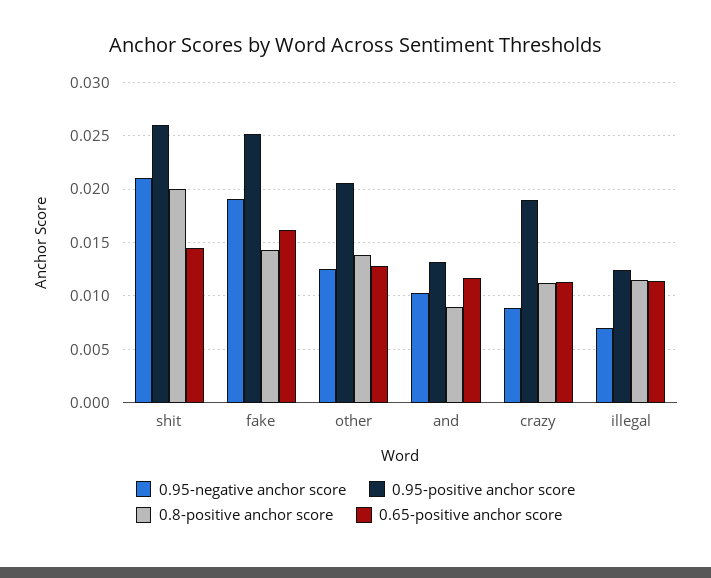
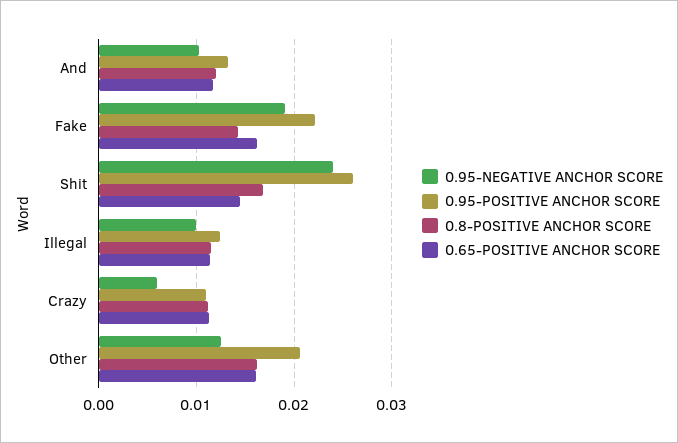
  {
    "0.95-negative anchor score": {
-     "shit": 0.021,
+     "shit": 0.024,
      "fake": 0.019,
      "other": 0.013,
      "and": 0.01,
-     "crazy": 0.009,
+     "crazy": 0.006,
-     "illegal": 0.007
+     "illegal": 0.01
    },
    "0.95-positive anchor score": {
      "shit": 0.026,
-     "fake": 0.025,
+     "fake": 0.022,
      "other": 0.021,
      "and": 0.013,
-     "crazy": 0.019,
+     "crazy": 0.011,
      "illegal": 0.012
    },
    "0.8-positive anchor score": {
-     "shit": 0.02,
+     "shit": 0.017,
      "fake": 0.014,
-     "other": 0.014,
+     "other": 0.016,
-     "and": 0.009,
+     "and": 0.012,
      "crazy": 0.011,
      "illegal": 0.012
    },
    "0.65-positive anchor score": {
      "shit": 0.015,
      "fake": 0.016,
-     "other": 0.013,
+     "other": 0.016,
      "and": 0.012,
      "crazy": 0.011,
      "illegal": 0.011
    }
  }

